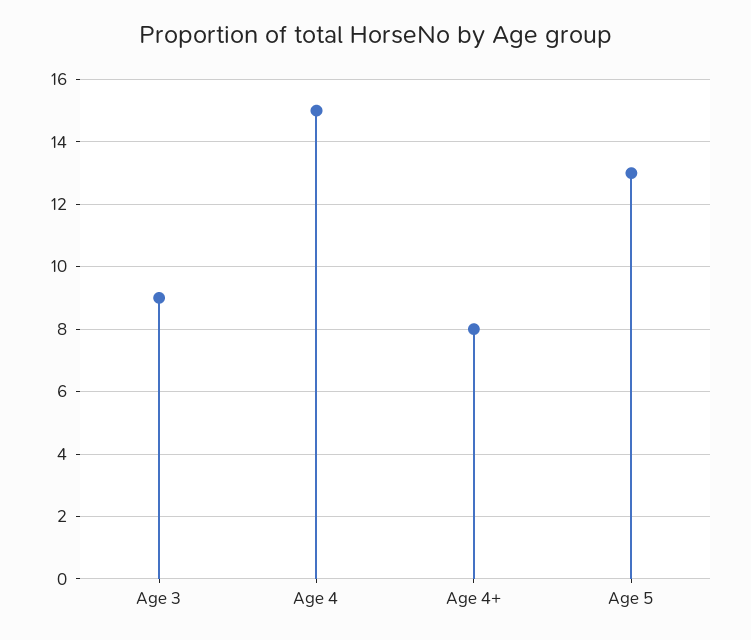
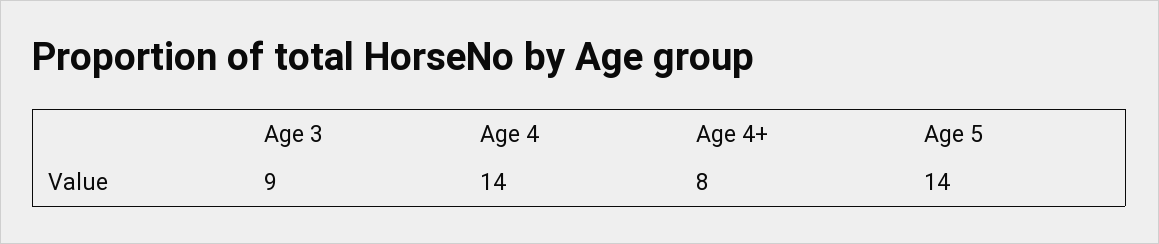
  {
    "Age 3": 9,
-   "Age 4": 15,
+   "Age 4": 14,
    "Age 4+": 8,
-   "Age 5": 13
+   "Age 5": 14
  }

